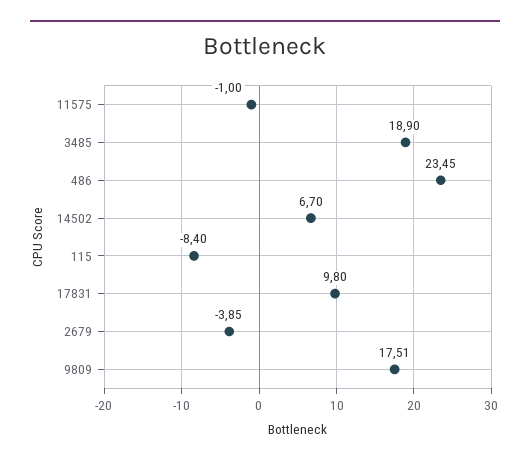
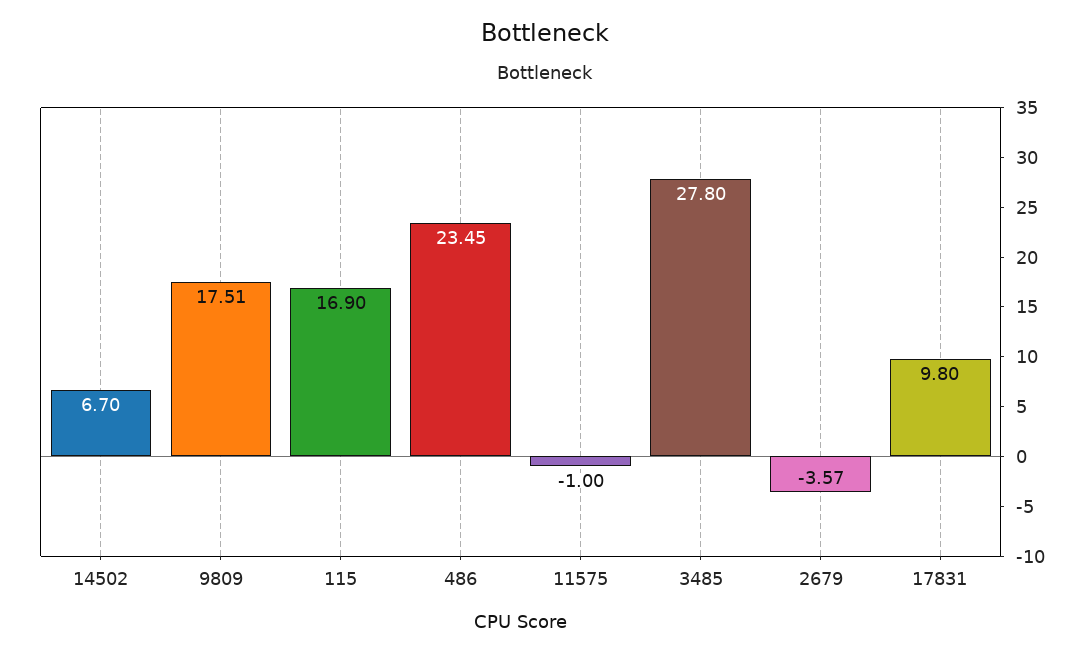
  {
    "11575": -1,
-   "3485": 18.9,
+   "3485": 27.8,
    "486": 23.45,
    "14502": 6.7,
-   "115": -8.4,
+   "115": 16.9,
    "17831": 9.8,
-   "2679": -3.85,
+   "2679": -3.57,
    "9809": 17.51
  }

